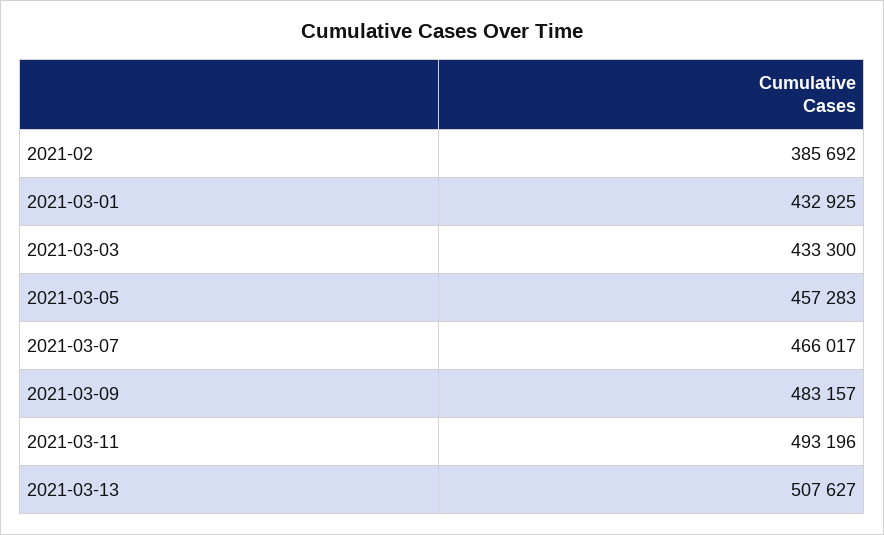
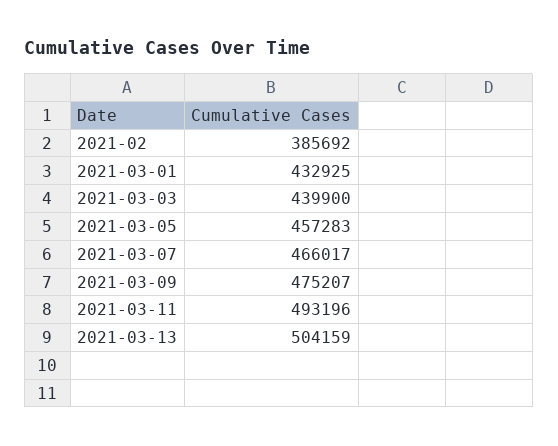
  {
    "2021-02": 385692,
    "2021-03-01": 432925,
-   "2021-03-03": 433300,
+   "2021-03-03": 439900,
    "2021-03-05": 457283,
    "2021-03-07": 466017,
-   "2021-03-09": 483157,
+   "2021-03-09": 475207,
    "2021-03-11": 493196,
-   "2021-03-13": 507627
+   "2021-03-13": 504159
  }

